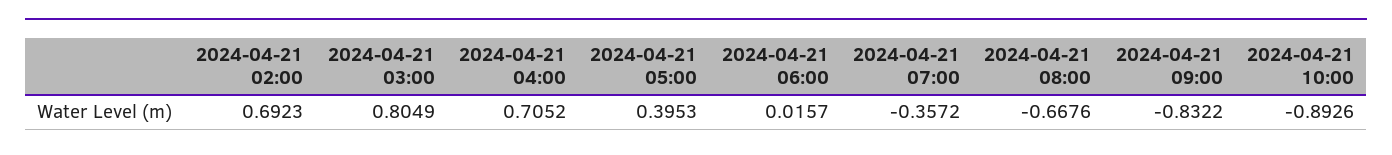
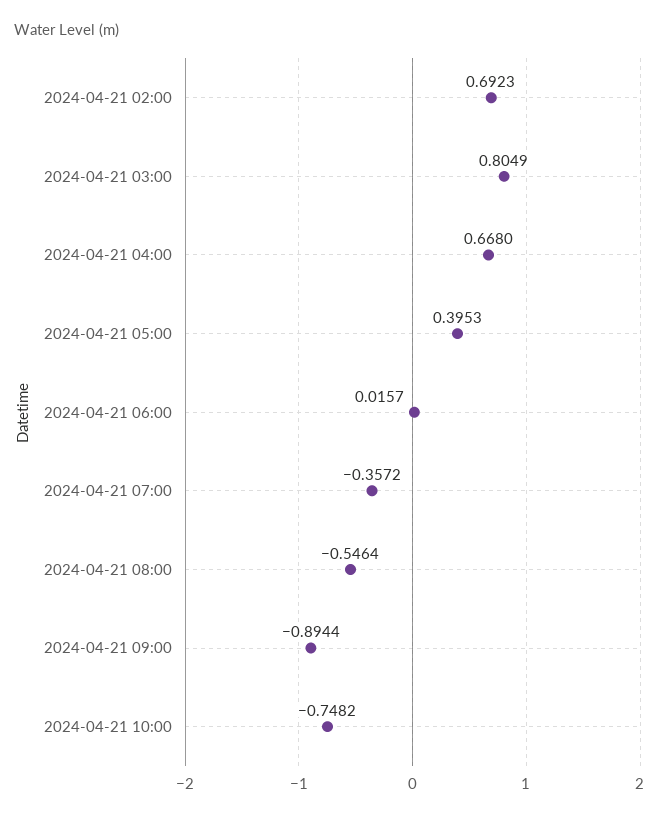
  {
    "2024-04-21 02:00": 0.6923,
    "2024-04-21 03:00": 0.8049,
-   "2024-04-21 04:00": 0.7052,
+   "2024-04-21 04:00": 0.668,
    "2024-04-21 05:00": 0.3953,
    "2024-04-21 06:00": 0.0157,
    "2024-04-21 07:00": -0.3572,
-   "2024-04-21 08:00": -0.6676,
+   "2024-04-21 08:00": -0.5464,
-   "2024-04-21 09:00": -0.8322,
+   "2024-04-21 09:00": -0.8944,
-   "2024-04-21 10:00": -0.8926
+   "2024-04-21 10:00": -0.7482
  }

